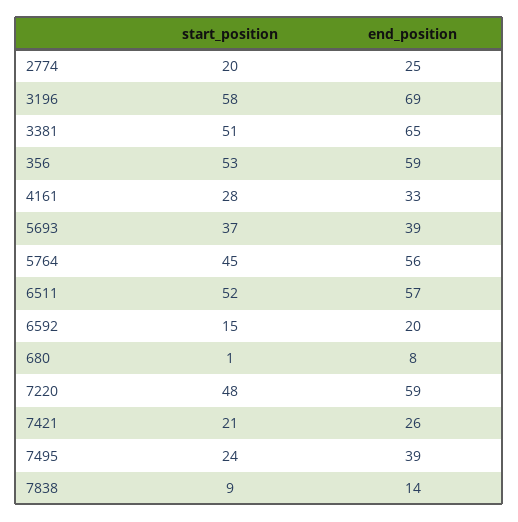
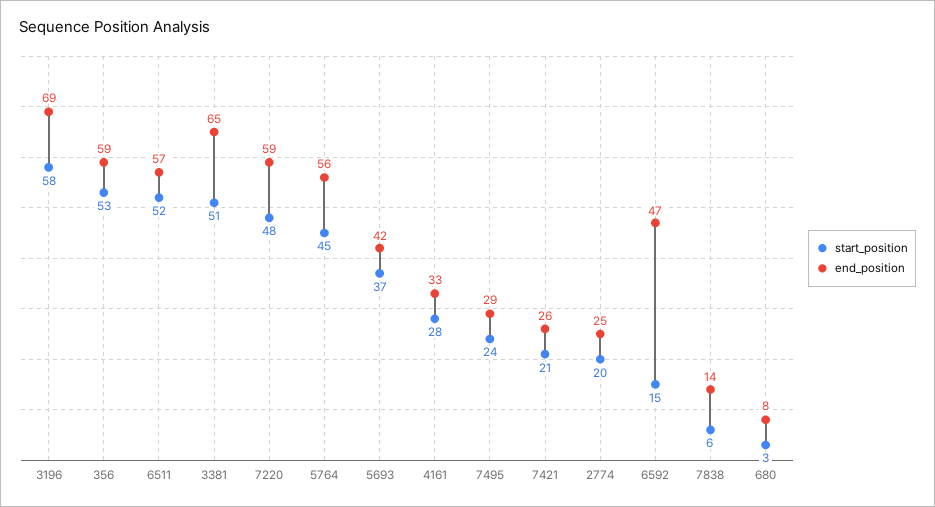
  {
    "start_position": {
      "2774": 20,
      "3196": 58,
      "3381": 51,
      "356": 53,
      "4161": 28,
      "5693": 37,
      "5764": 45,
      "6511": 52,
      "6592": 15,
-     "680": 1,
+     "680": 3,
      "7220": 48,
      "7421": 21,
      "7495": 24,
-     "7838": 9
+     "7838": 6
    },
    "end_position": {
      "2774": 25,
      "3196": 69,
      "3381": 65,
      "356": 59,
      "4161": 33,
-     "5693": 39,
+     "5693": 42,
      "5764": 56,
      "6511": 57,
-     "6592": 20,
+     "6592": 47,
      "680": 8,
      "7220": 59,
      "7421": 26,
-     "7495": 39,
+     "7495": 29,
      "7838": 14
    }
  }

